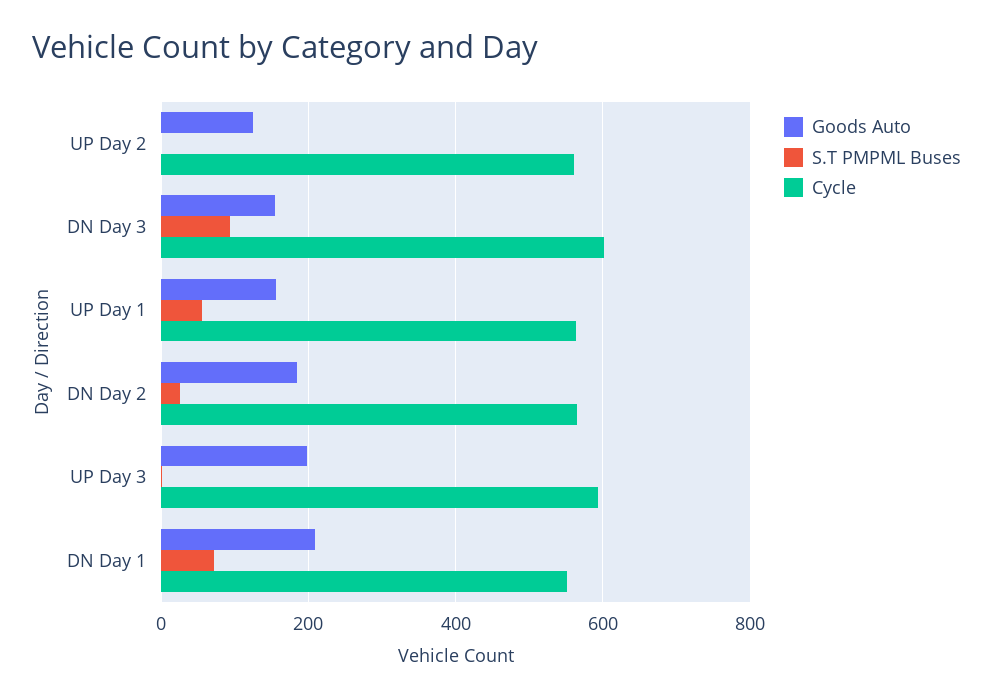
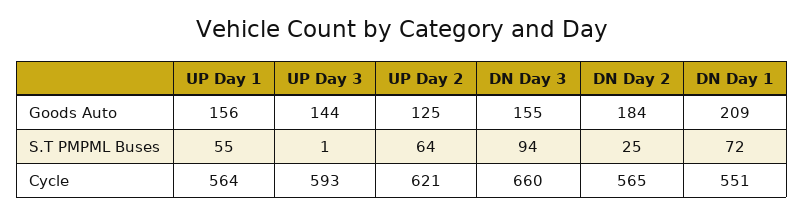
  {
    "Goods Auto": {
      "UP Day 2": 125,
      "DN Day 3": 155,
      "UP Day 1": 156,
      "DN Day 2": 184,
-     "UP Day 3": 200,
+     "UP Day 3": 144,
      "DN Day 1": 209
    },
    "S.T PMPML Buses": {
-     "UP Day 2": 0,
+     "UP Day 2": 64,
      "DN Day 3": 94,
      "UP Day 1": 55,
      "DN Day 2": 25,
      "UP Day 3": 1,
      "DN Day 1": 72
    },
    "Cycle": {
-     "UP Day 2": 560,
+     "UP Day 2": 621,
-     "DN Day 3": 600,
+     "DN Day 3": 660,
      "UP Day 1": 564,
      "DN Day 2": 565,
      "UP Day 3": 593,
      "DN Day 1": 551
    }
  }

